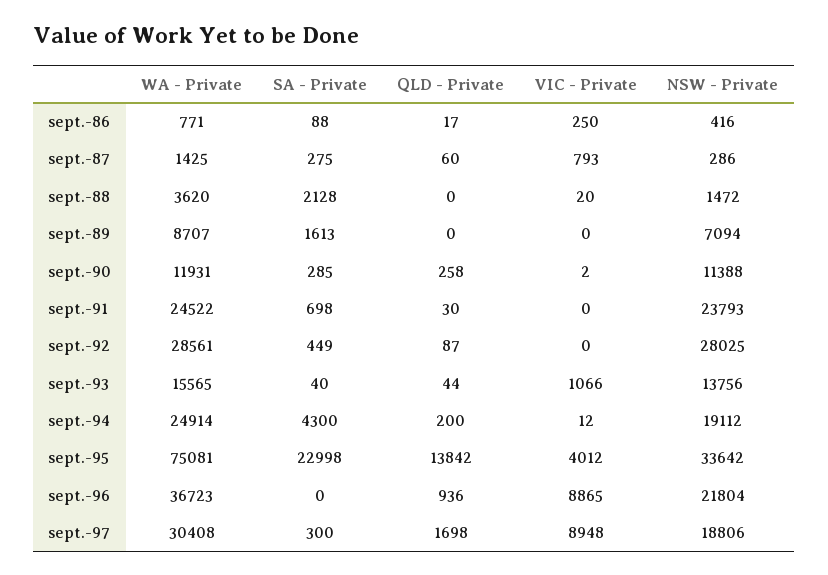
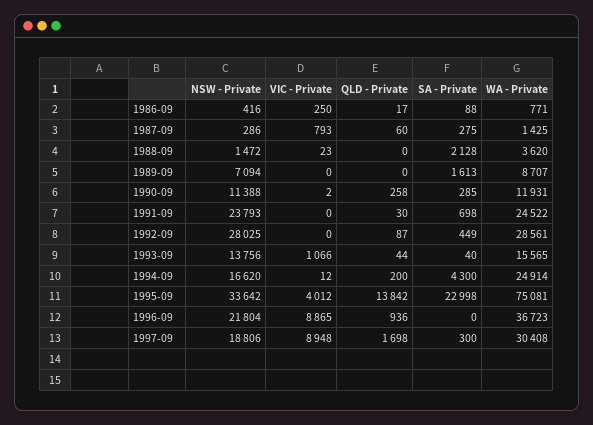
  {
    "WA - Private": {
      "sept.-86": 771,
      "sept.-87": 1425,
      "sept.-88": 3620,
      "sept.-89": 8707,
      "sept.-90": 11931,
      "sept.-91": 24522,
      "sept.-92": 28561,
      "sept.-93": 15565,
      "sept.-94": 24914,
      "sept.-95": 75081,
      "sept.-96": 36723,
      "sept.-97": 30408
    },
    "SA - Private": {
      "sept.-86": 88,
      "sept.-87": 275,
      "sept.-88": 2128,
      "sept.-89": 1613,
      "sept.-90": 285,
      "sept.-91": 698,
      "sept.-92": 449,
      "sept.-93": 40,
      "sept.-94": 4300,
      "sept.-95": 22998,
      "sept.-96": 0,
      "sept.-97": 300
    },
    "QLD - Private": {
      "sept.-86": 17,
      "sept.-87": 60,
      "sept.-88": 0,
      "sept.-89": 0,
      "sept.-90": 258,
      "sept.-91": 30,
      "sept.-92": 87,
      "sept.-93": 44,
      "sept.-94": 200,
      "sept.-95": 13842,
      "sept.-96": 936,
      "sept.-97": 1698
    },
    "VIC - Private": {
      "sept.-86": 250,
      "sept.-87": 793,
-     "sept.-88": 20,
+     "sept.-88": 23,
      "sept.-89": 0,
      "sept.-90": 2,
      "sept.-91": 0,
      "sept.-92": 0,
      "sept.-93": 1066,
      "sept.-94": 12,
      "sept.-95": 4012,
      "sept.-96": 8865,
      "sept.-97": 8948
    },
    "NSW - Private": {
      "sept.-86": 416,
      "sept.-87": 286,
      "sept.-88": 1472,
      "sept.-89": 7094,
      "sept.-90": 11388,
      "sept.-91": 23793,
      "sept.-92": 28025,
      "sept.-93": 13756,
-     "sept.-94": 19112,
+     "sept.-94": 16620,
      "sept.-95": 33642,
      "sept.-96": 21804,
      "sept.-97": 18806
    }
  }

